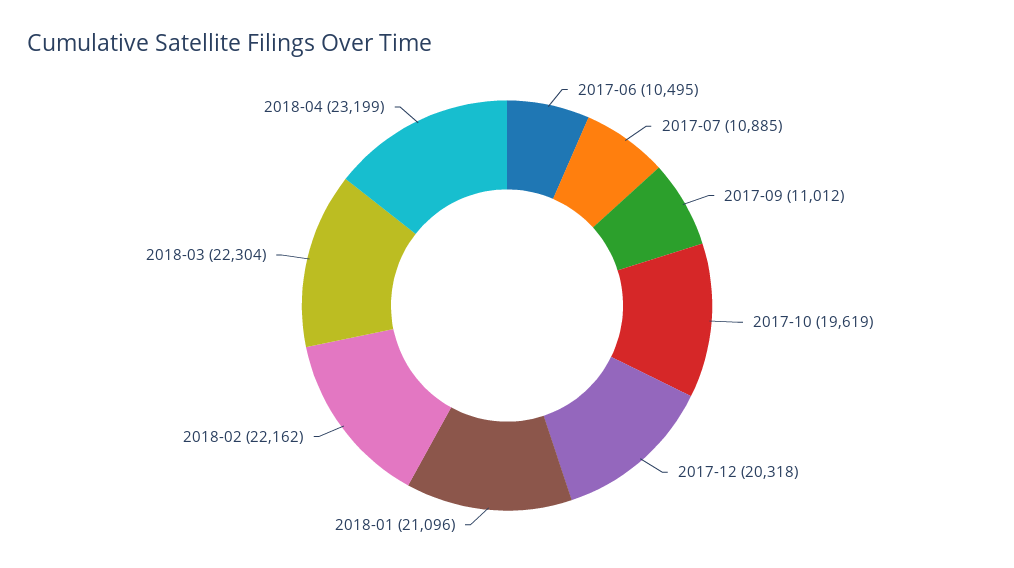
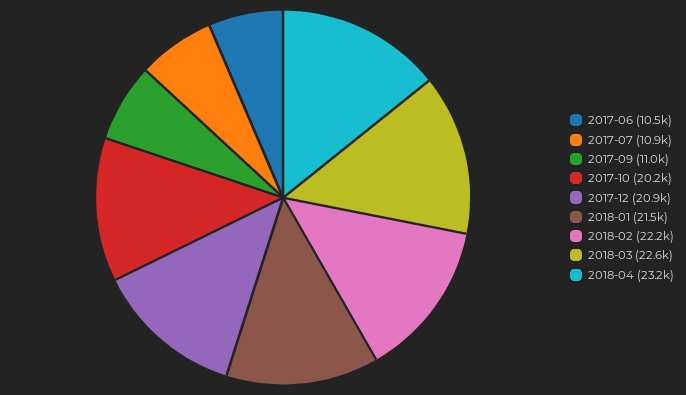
  {
    "2017-06": 10495,
    "2017-07": 10885,
    "2017-09": 11012,
-   "2017-10": 19619,
+   "2017-10": 20200,
-   "2017-12": 20318,
+   "2017-12": 20900,
-   "2018-01": 21096,
+   "2018-01": 21500,
    "2018-02": 22162,
-   "2018-03": 22304,
+   "2018-03": 22600,
    "2018-04": 23199
  }

